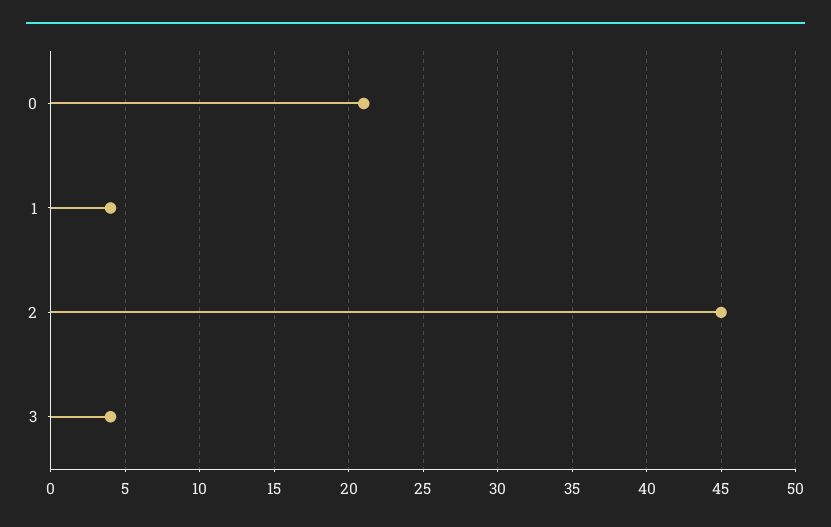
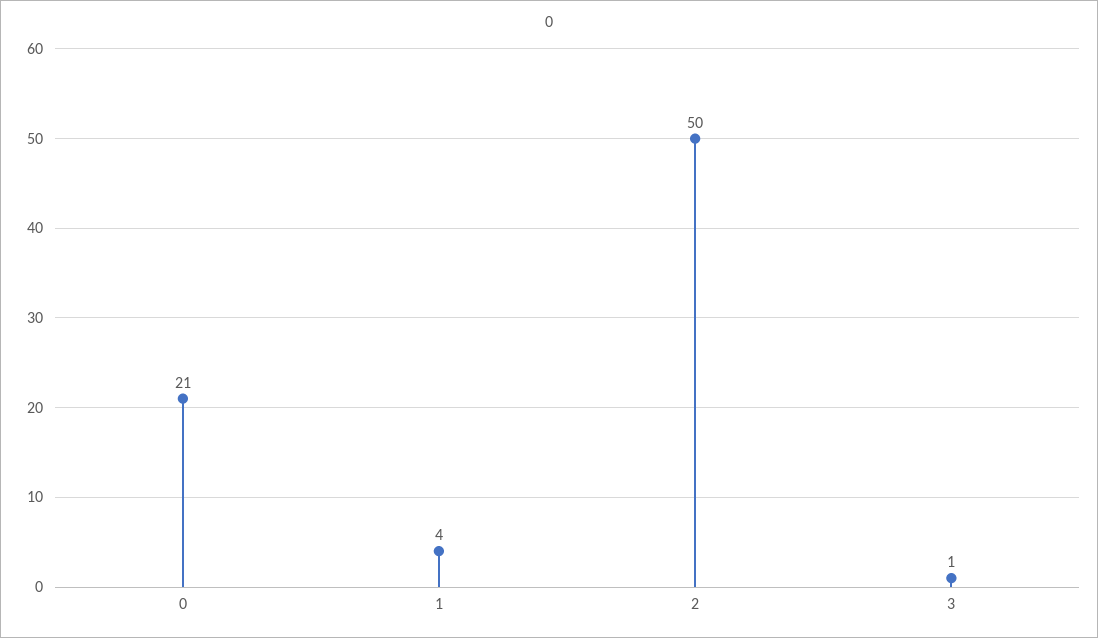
  {
    "0": 21,
    "1": 4,
-   "2": 45,
+   "2": 50,
-   "3": 4
+   "3": 1
  }

